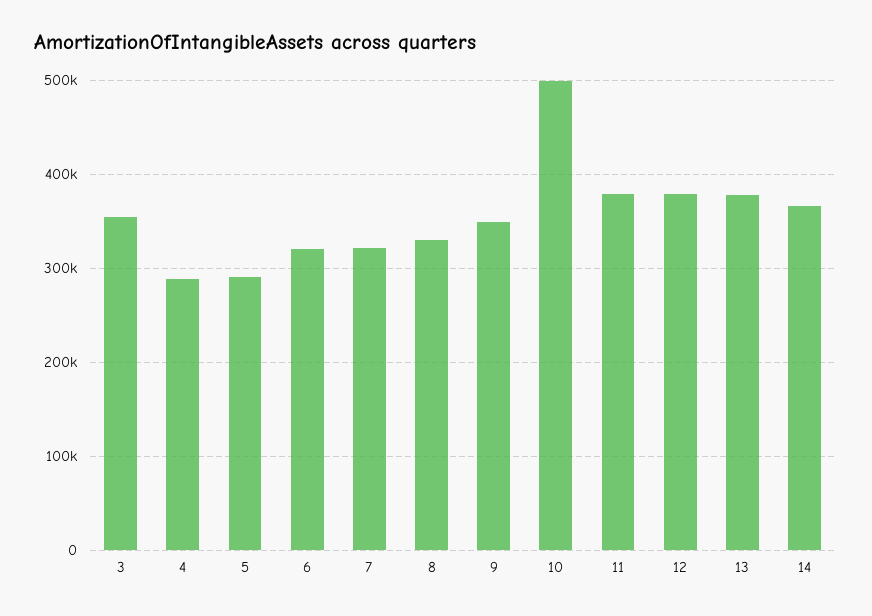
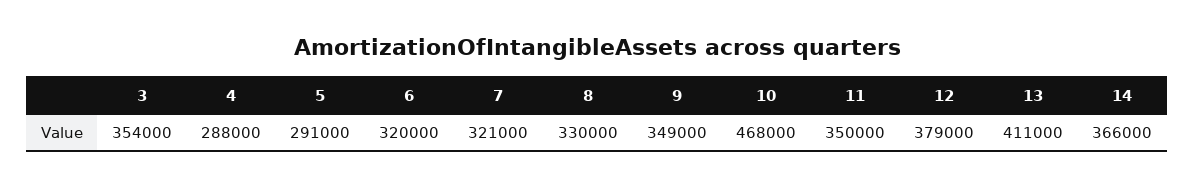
  {
    "3": 354000,
    "4": 288000,
    "5": 291000,
    "6": 320000,
    "7": 321000,
    "8": 330000,
    "9": 349000,
-   "10": 500000,
+   "10": 468000,
-   "11": 380000,
+   "11": 350000,
    "12": 379000,
-   "13": 380000,
+   "13": 411000,
    "14": 366000
  }

